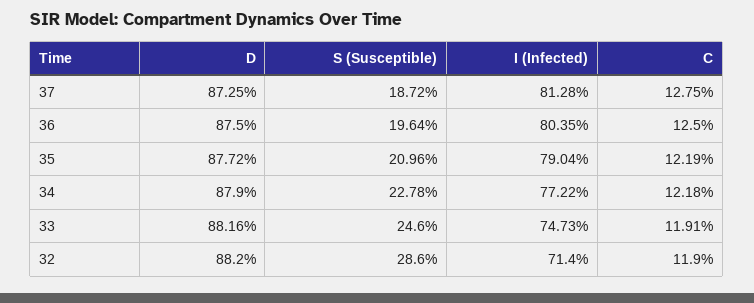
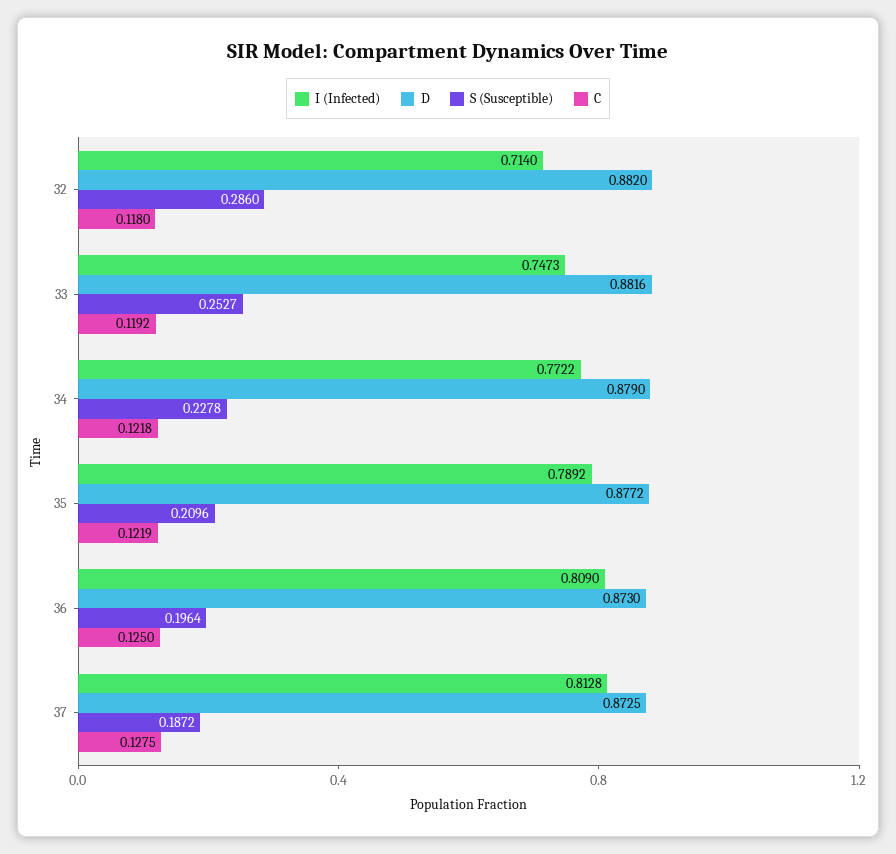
  {
    "D": {
      "37": 0.8725,
-     "36": 0.875,
+     "36": 0.873,
      "35": 0.8772,
      "34": 0.879,
      "33": 0.8816,
      "32": 0.882
    },
    "S (Susceptible)": {
      "37": 0.1872,
      "36": 0.1964,
      "35": 0.2096,
      "34": 0.2278,
-     "33": 0.246,
+     "33": 0.2527,
      "32": 0.286
    },
    "I (Infected)": {
      "37": 0.8128,
-     "36": 0.8035,
+     "36": 0.809,
-     "35": 0.7904,
+     "35": 0.7892,
      "34": 0.7722,
      "33": 0.7473,
      "32": 0.714
    },
    "C": {
      "37": 0.1275,
      "36": 0.125,
      "35": 0.1219,
      "34": 0.1218,
-     "33": 0.1191,
+     "33": 0.1192,
-     "32": 0.119
+     "32": 0.118
    }
  }

